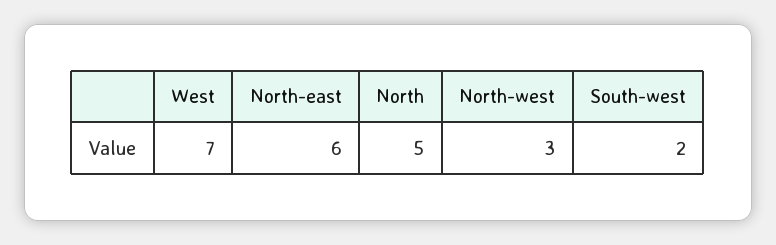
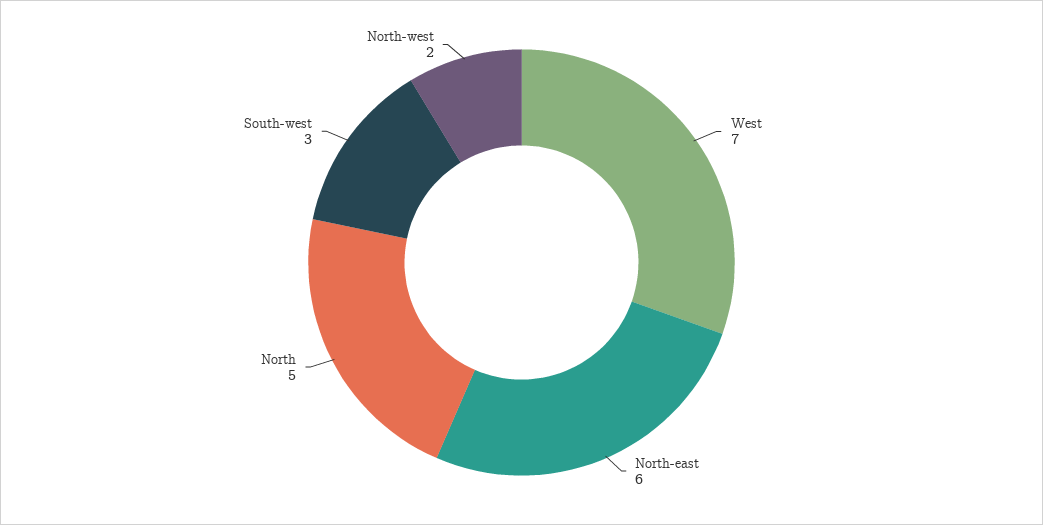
  {
    "West": 7,
    "North-east": 6,
    "North": 5,
-   "North-west": 3,
+   "North-west": 2,
-   "South-west": 2
+   "South-west": 3
  }

